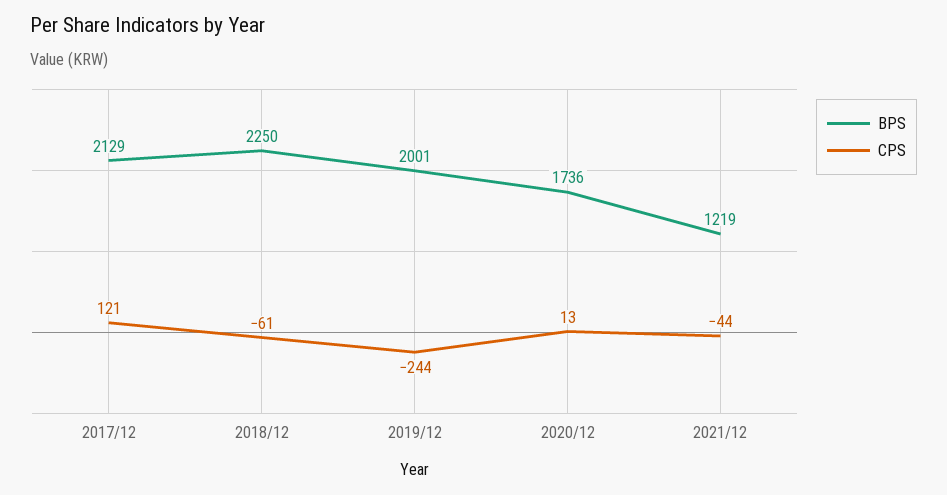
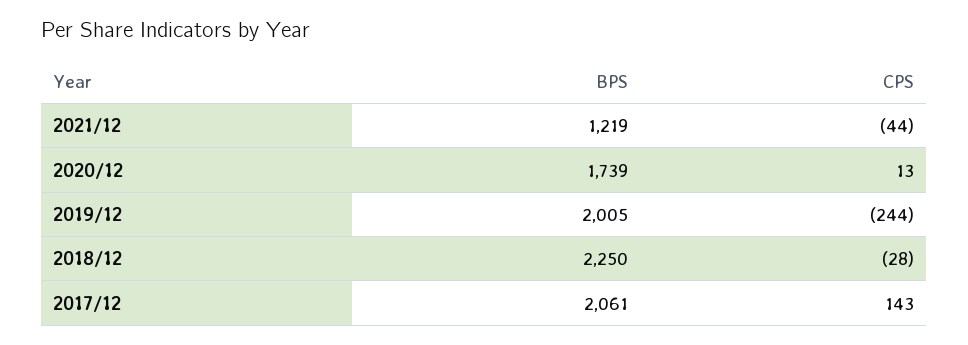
  {
    "BPS": {
-     "2017/12": 2129,
+     "2017/12": 2061,
      "2018/12": 2250,
-     "2019/12": 2001,
+     "2019/12": 2005,
-     "2020/12": 1736,
+     "2020/12": 1739,
      "2021/12": 1219
    },
    "CPS": {
-     "2017/12": 121,
+     "2017/12": 143,
-     "2018/12": -61,
+     "2018/12": -28,
      "2019/12": -244,
      "2020/12": 13,
      "2021/12": -44
    }
  }

